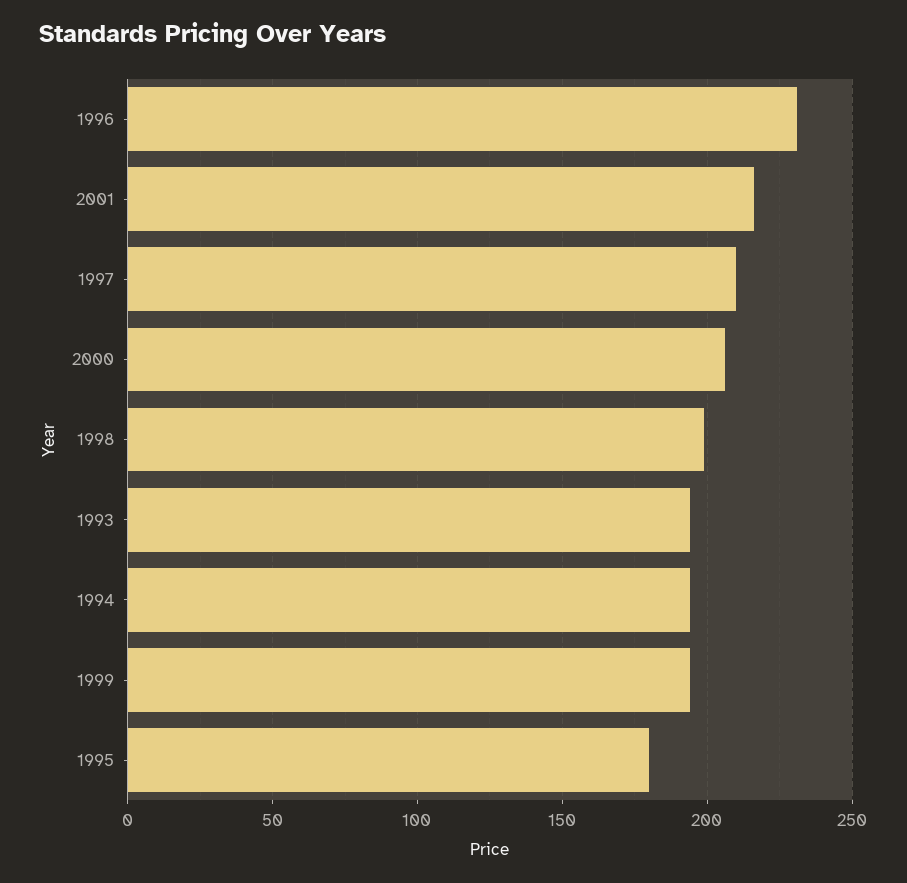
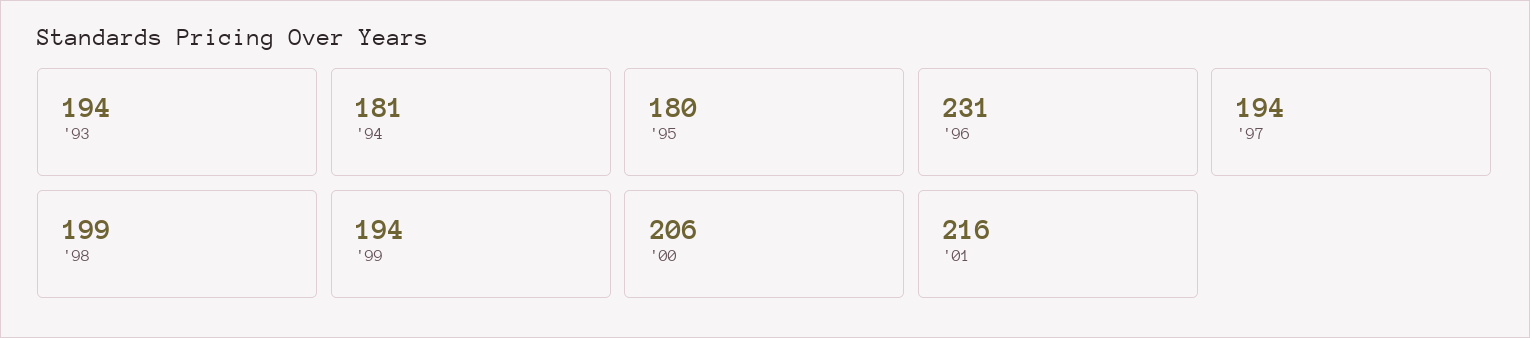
  {
    "1996": 231,
    "2001": 216,
-   "1997": 210,
+   "1997": 194,
    "2000": 206,
    "1998": 199,
    "1993": 194,
-   "1994": 195,
+   "1994": 181,
    "1999": 194,
    "1995": 180
  }

